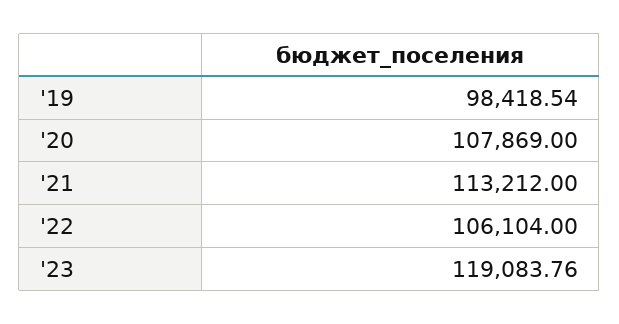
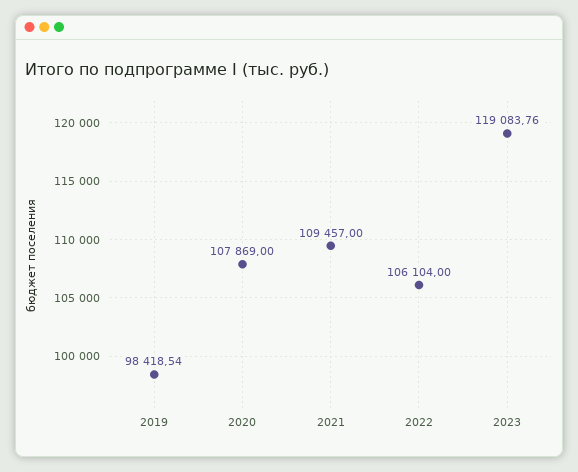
  {
    "'19": 98418.54,
    "'20": 107869,
-   "'21": 113212,
+   "'21": 109457,
    "'22": 106104,
    "'23": 119083.76
  }

